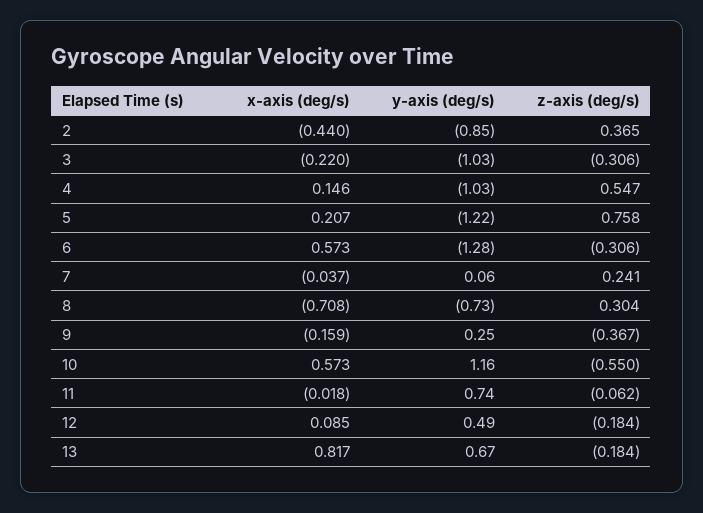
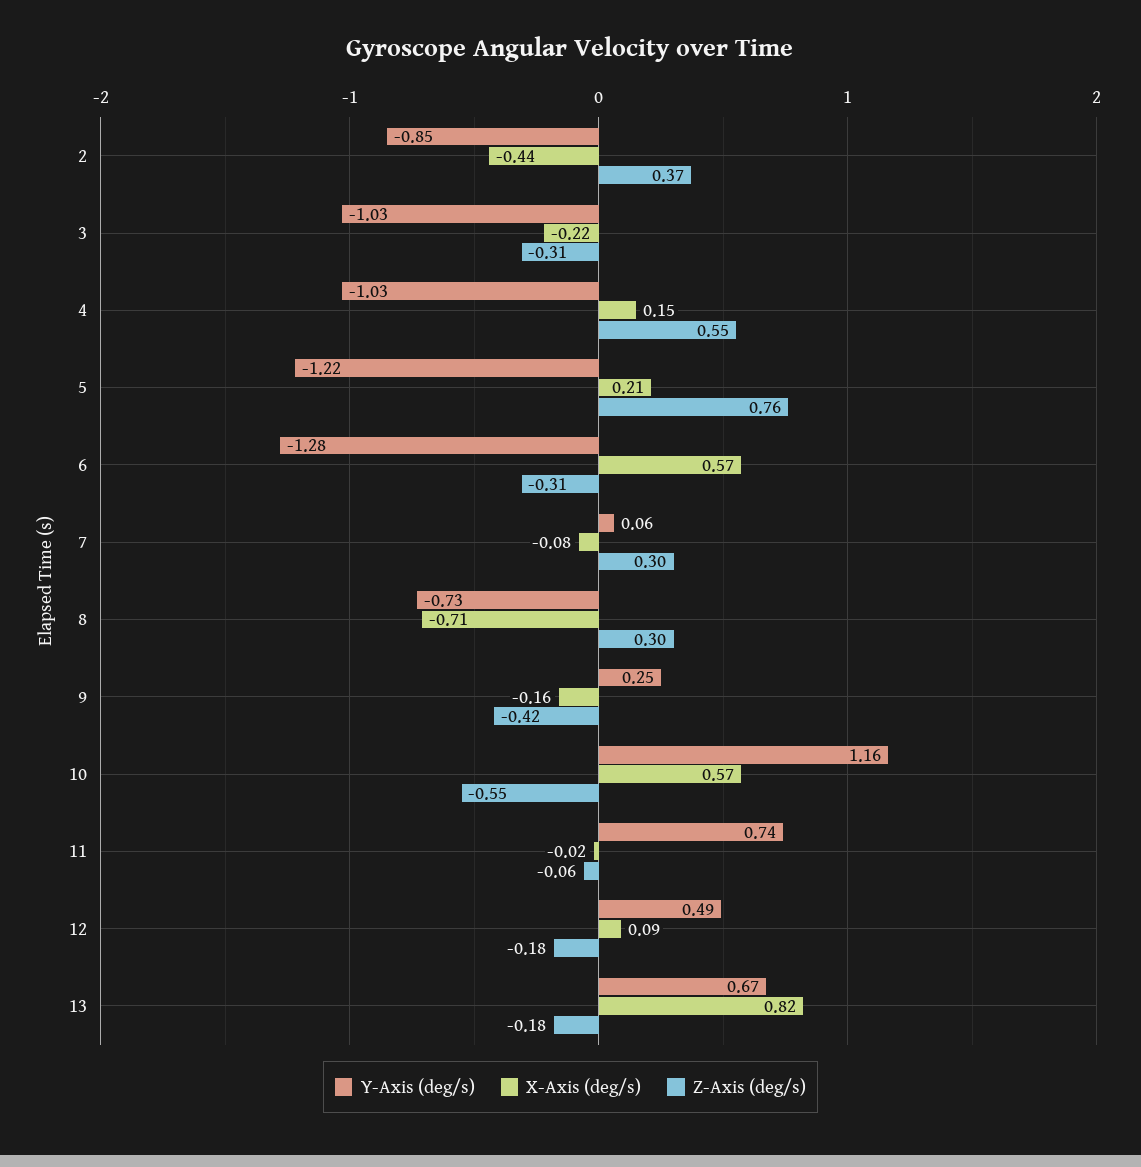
  {
    "x-axis (deg/s)": {
      "2": -0.44,
      "3": -0.22,
      "4": 0.146,
      "5": 0.207,
      "6": 0.573,
-     "7": -0.037,
+     "7": -0.08,
      "8": -0.708,
      "9": -0.159,
      "10": 0.573,
      "11": -0.018,
      "12": 0.085,
      "13": 0.817
    },
    "y-axis (deg/s)": {
      "2": -0.85,
      "3": -1.03,
      "4": -1.03,
      "5": -1.22,
      "6": -1.28,
      "7": 0.06,
      "8": -0.73,
      "9": 0.25,
      "10": 1.16,
      "11": 0.74,
      "12": 0.49,
      "13": 0.67
    },
    "z-axis (deg/s)": {
      "2": 0.365,
      "3": -0.306,
      "4": 0.547,
      "5": 0.758,
      "6": -0.306,
-     "7": 0.241,
+     "7": 0.3,
      "8": 0.304,
-     "9": -0.367,
+     "9": -0.42,
      "10": -0.55,
      "11": -0.062,
      "12": -0.184,
      "13": -0.184
    }
  }

